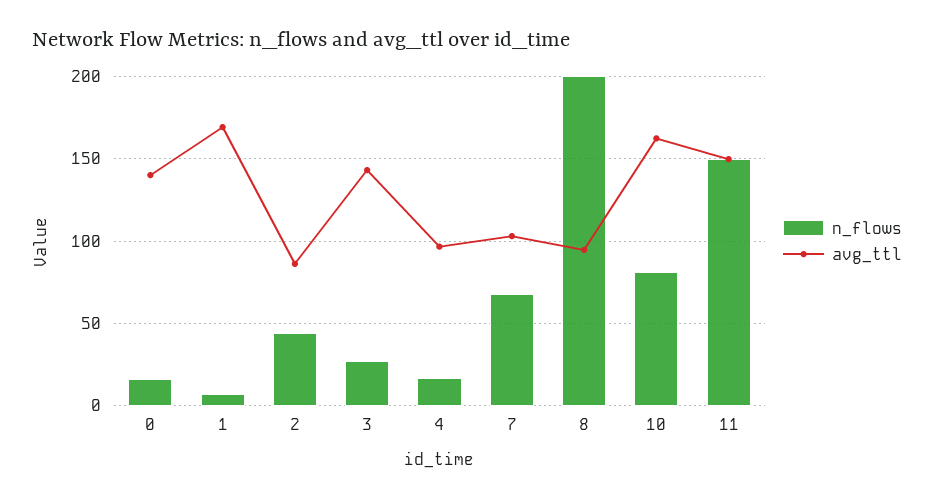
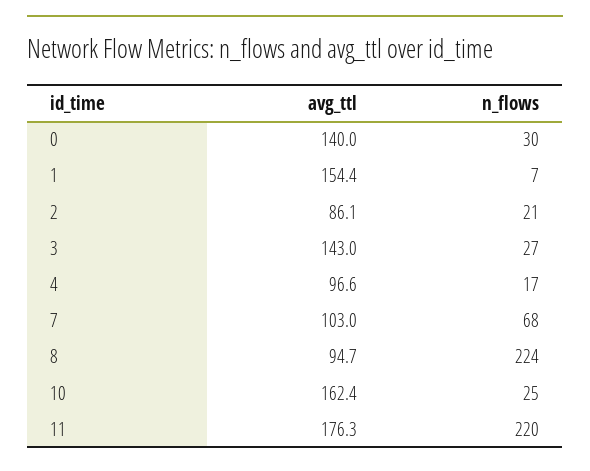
  {
    "n_flows": {
-     "0": 15,
+     "0": 30,
      "1": 7,
-     "2": 45,
+     "2": 21,
      "3": 27,
      "4": 17,
      "7": 68,
-     "8": 200,
+     "8": 224,
-     "10": 80,
+     "10": 25,
-     "11": 150
+     "11": 220
    },
    "avg_ttl": {
      "0": 140,
-     "1": 170,
+     "1": 154.4,
      "2": 86.1,
      "3": 143,
      "4": 96.6,
      "7": 103,
      "8": 94.7,
      "10": 162.4,
-     "11": 150
+     "11": 176.3
    }
  }

